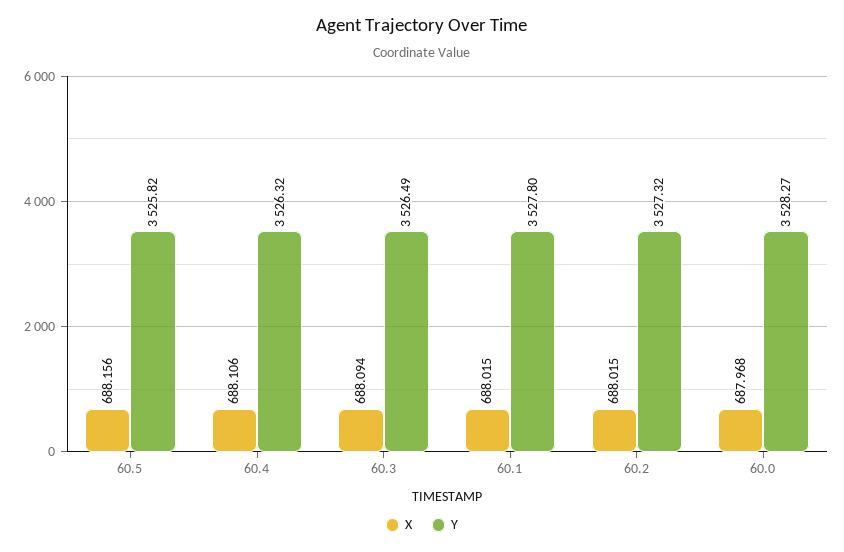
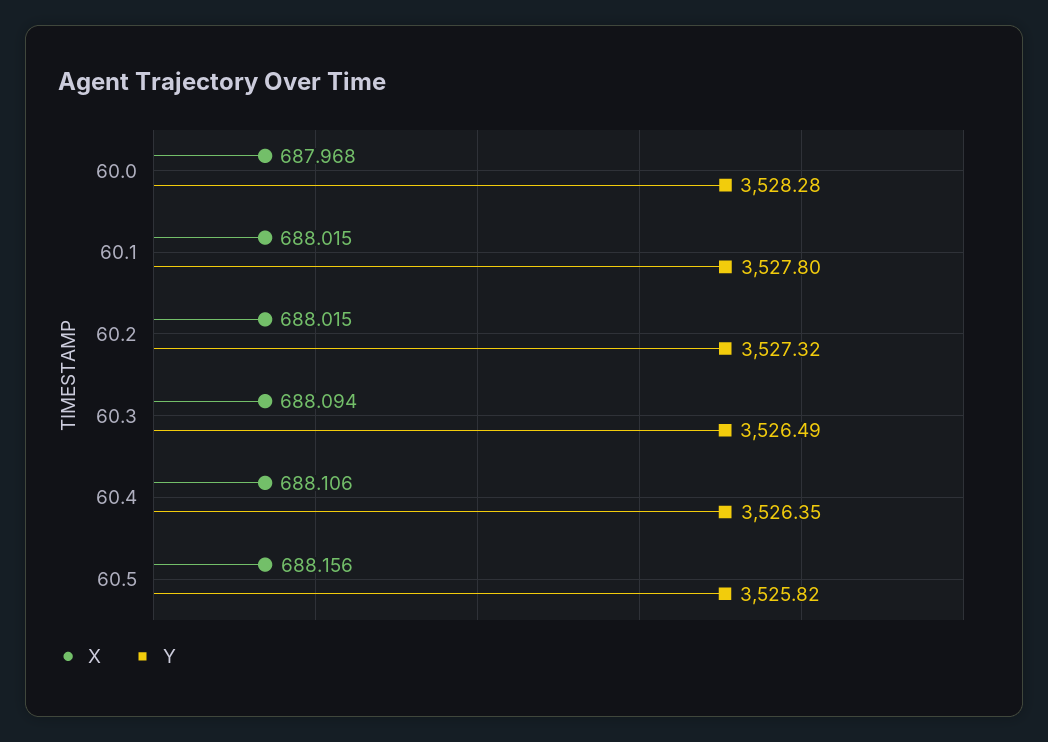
  {
    "X": {
      "60.5": 688.156,
      "60.4": 688.106,
      "60.3": 688.094,
      "60.1": 688.015,
      "60.2": 688.015,
      "60.0": 687.968
    },
    "Y": {
      "60.5": 3525.82,
-     "60.4": 3526.32,
+     "60.4": 3526.35,
      "60.3": 3526.49,
      "60.1": 3527.8,
      "60.2": 3527.32,
-     "60.0": 3528.27
+     "60.0": 3528.28
    }
  }

